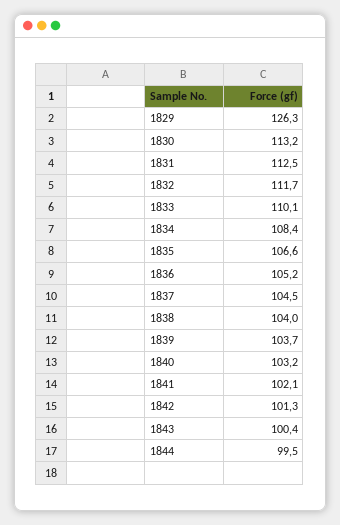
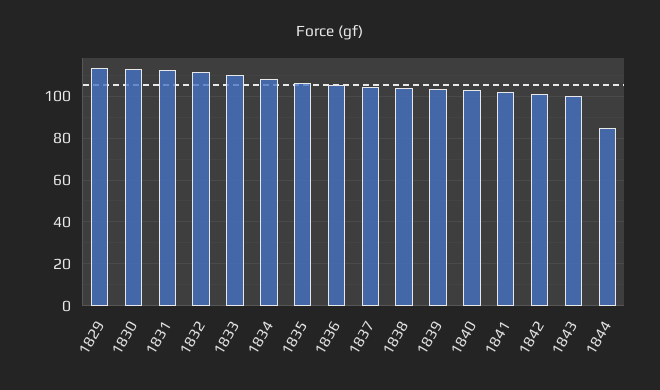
  {
-   "1829": 126.3,
+   "1829": 115,
    "1830": 113.2,
    "1831": 112.5,
    "1832": 111.7,
    "1833": 110.1,
    "1834": 108.4,
    "1835": 106.6,
    "1836": 105.2,
    "1837": 104.5,
    "1838": 104,
    "1839": 103.7,
    "1840": 103.2,
    "1841": 102.1,
    "1842": 101.3,
    "1843": 100.4,
-   "1844": 99.5
+   "1844": 85
  }

